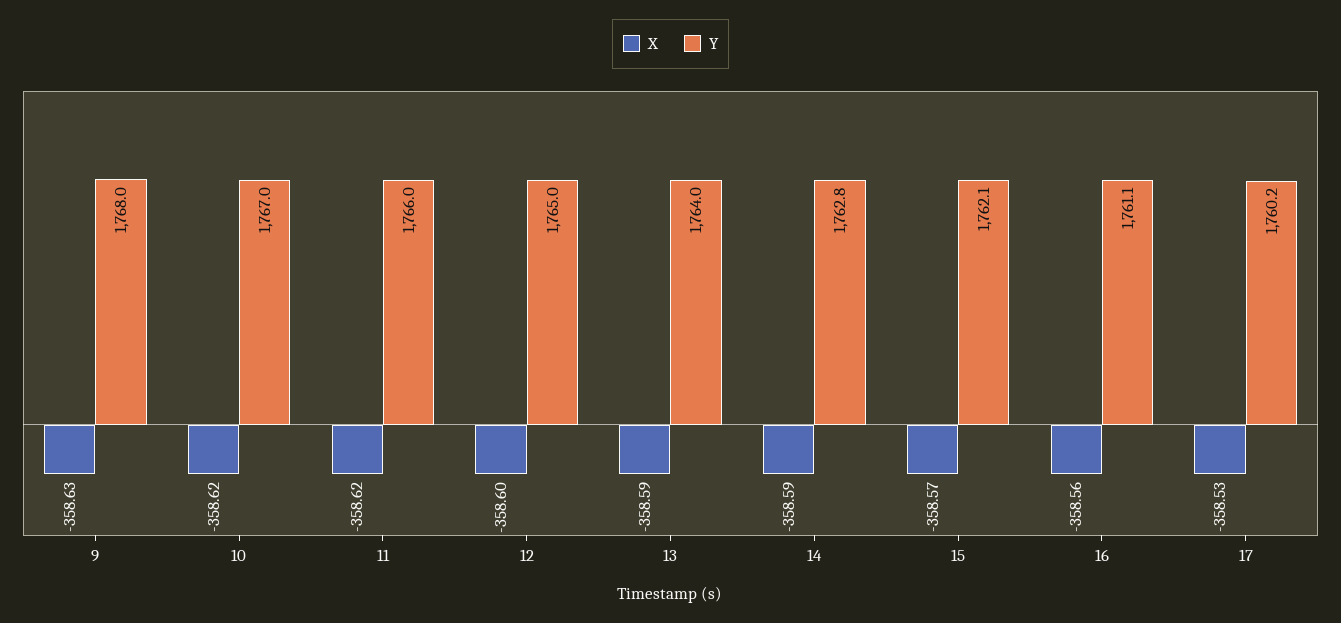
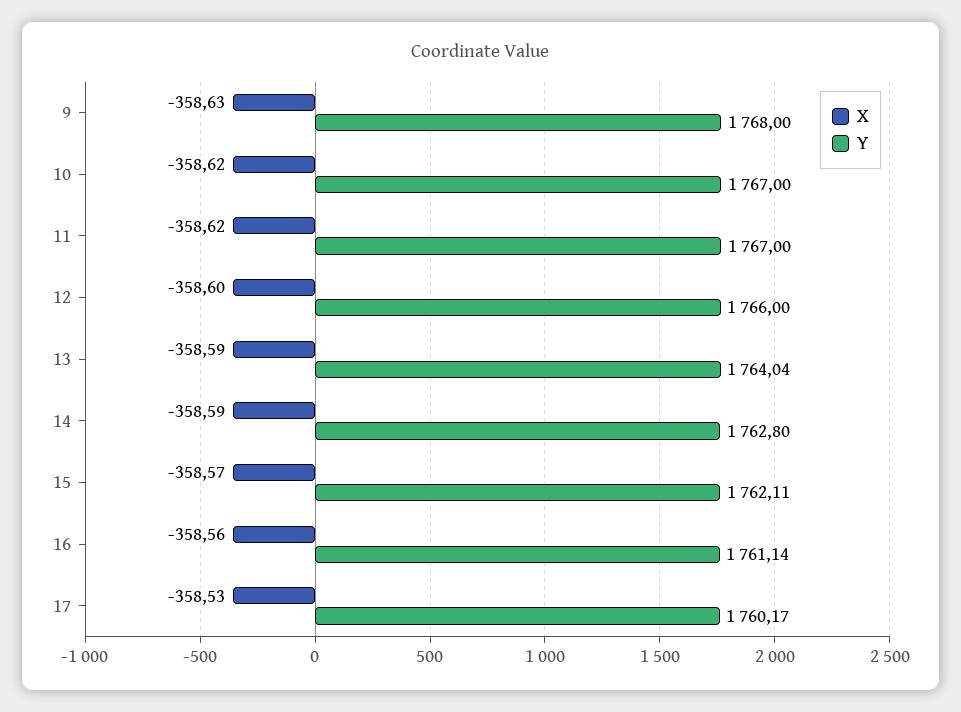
  {
    "X": {
      "9": -358.63,
      "10": -358.62,
      "11": -358.62,
      "12": -358.6,
      "13": -358.59,
      "14": -358.59,
      "15": -358.57,
      "16": -358.56,
      "17": -358.53
    },
    "Y": {
      "9": 1768,
      "10": 1767,
-     "11": 1766,
+     "11": 1767,
-     "12": 1765,
+     "12": 1766,
      "13": 1764.04,
      "14": 1762.8,
      "15": 1762.11,
      "16": 1761.14,
      "17": 1760.17
    }
  }

